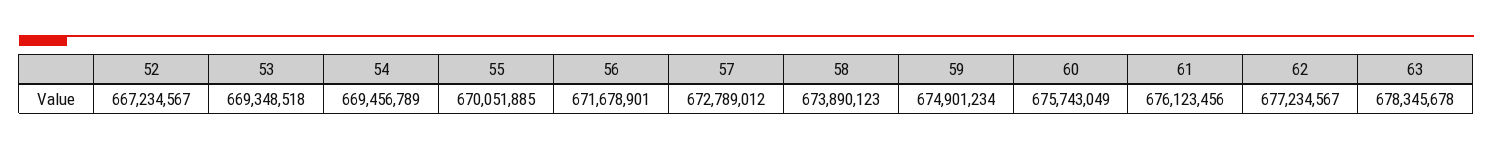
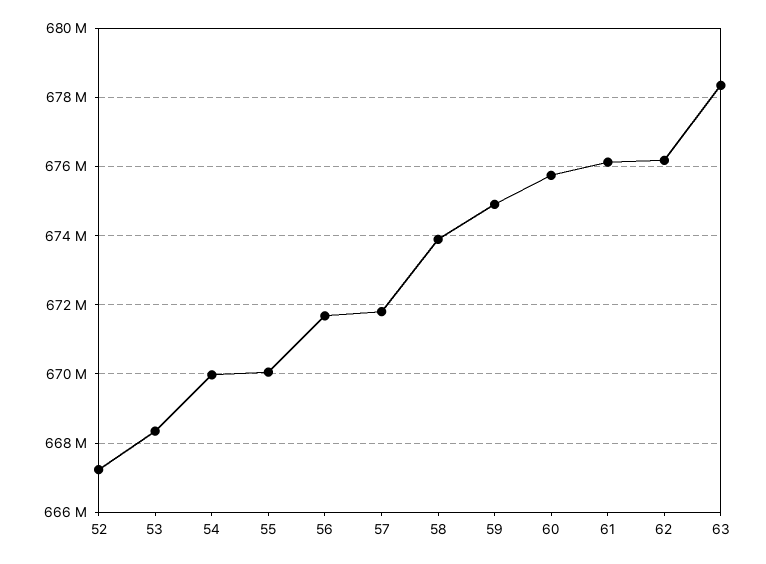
  {
    "52": 667234567,
-   "53": 669348518,
+   "53": 668400000,
-   "54": 669456789,
+   "54": 670000000,
    "55": 670051885,
    "56": 671678901,
-   "57": 672789012,
+   "57": 671800000,
    "58": 673890123,
    "59": 674901234,
    "60": 675743049,
    "61": 676123456,
-   "62": 677234567,
+   "62": 676200000,
    "63": 678345678
  }

